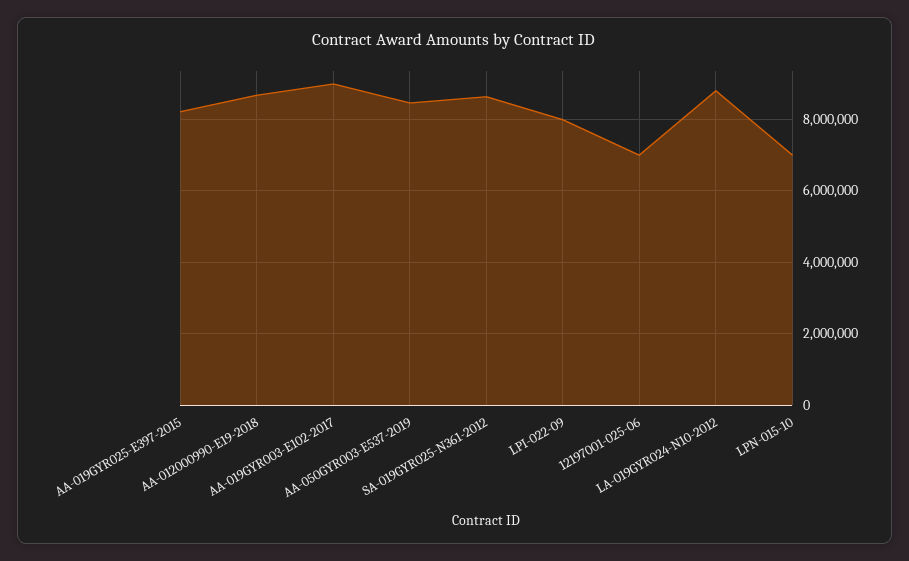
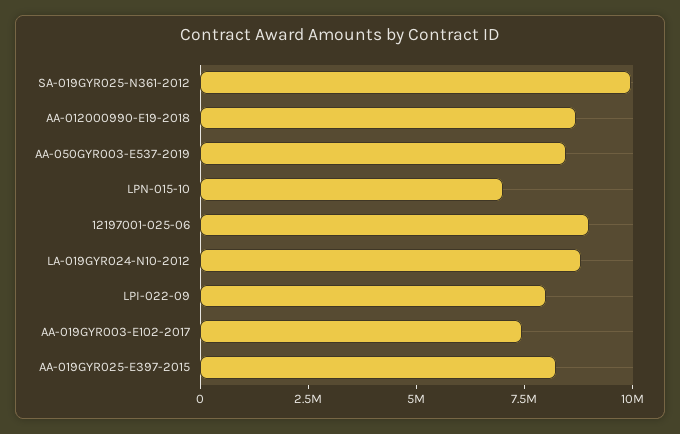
  {
    "AA-019GYR025-E397-2015": 8200000,
    "AA-012000990-E19-2018": 8600000,
-   "AA-019GYR003-E102-2017": 9000000,
+   "AA-019GYR003-E102-2017": 7500000,
    "AA-050GYR003-E537-2019": 8400000,
-   "SA-019GYR025-N361-2012": 8600000,
+   "SA-019GYR025-N361-2012": 10000000,
    "LPI-022-09": 8000000,
-   "12197001-025-06": 7000000,
+   "12197001-025-06": 9000000,
    "LA-019GYR024-N10-2012": 8800000,
    "LPN-015-10": 7000000
  }

